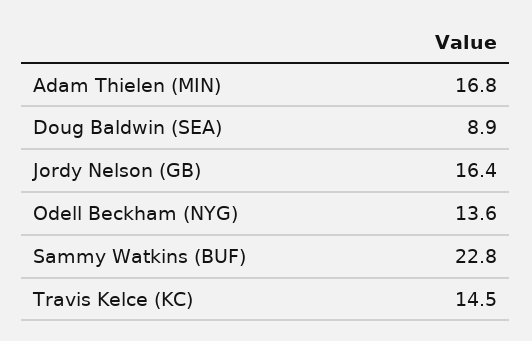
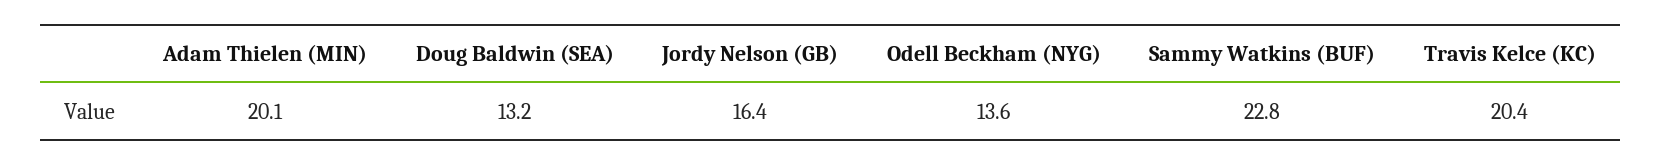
  {
-   "Adam Thielen (MIN)": 16.8,
+   "Adam Thielen (MIN)": 20.1,
-   "Doug Baldwin (SEA)": 8.9,
+   "Doug Baldwin (SEA)": 13.2,
    "Jordy Nelson (GB)": 16.4,
    "Odell Beckham (NYG)": 13.6,
    "Sammy Watkins (BUF)": 22.8,
-   "Travis Kelce (KC)": 14.5
+   "Travis Kelce (KC)": 20.4
  }

